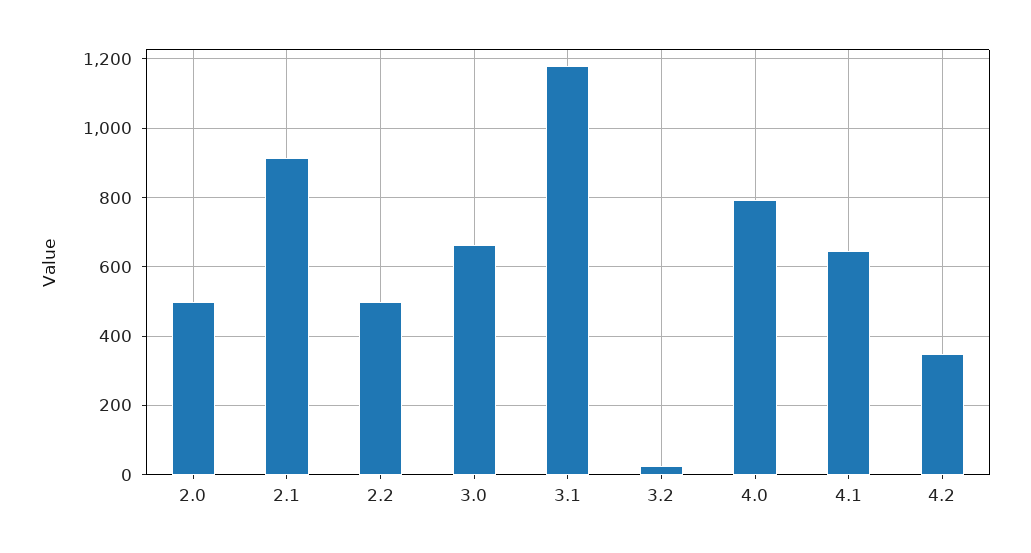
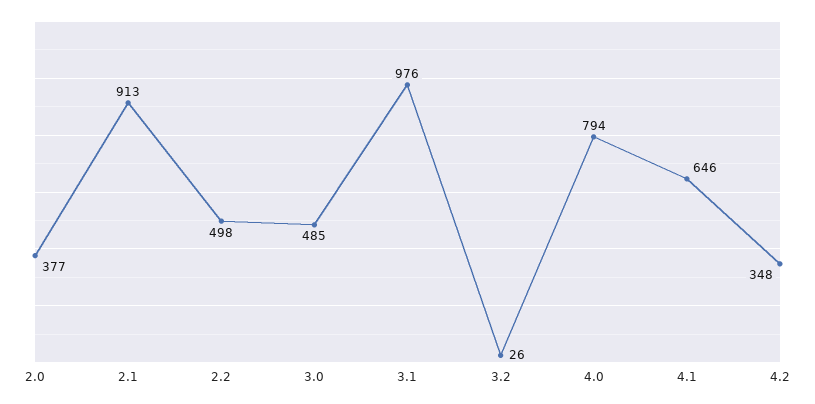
  {
-   "2.0": 500,
+   "2.0": 377,
    "2.1": 913,
    "2.2": 498,
-   "3.0": 660,
+   "3.0": 485,
-   "3.1": 1180,
+   "3.1": 976,
    "3.2": 26,
    "4.0": 794,
    "4.1": 646,
    "4.2": 348
  }

